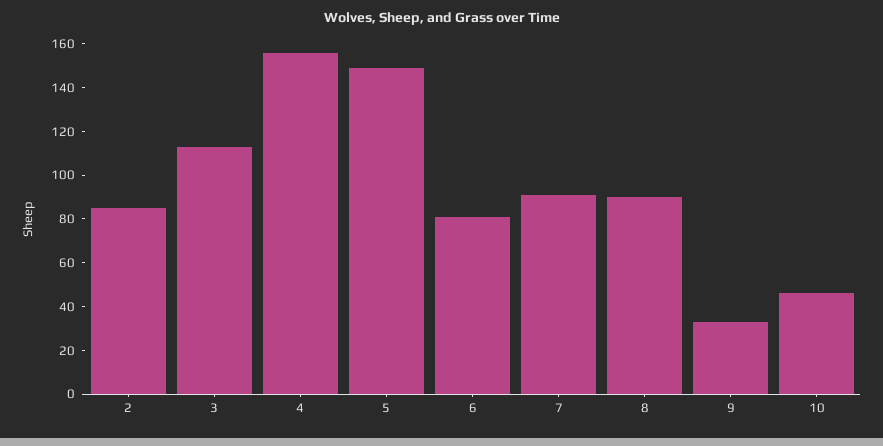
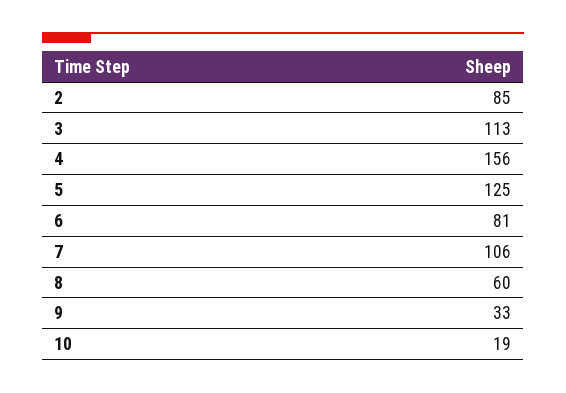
  {
    "2": 85,
    "3": 113,
    "4": 156,
-   "5": 150,
+   "5": 125,
    "6": 81,
-   "7": 90,
+   "7": 106,
-   "8": 90,
+   "8": 60,
    "9": 33,
-   "10": 45
+   "10": 19
  }

